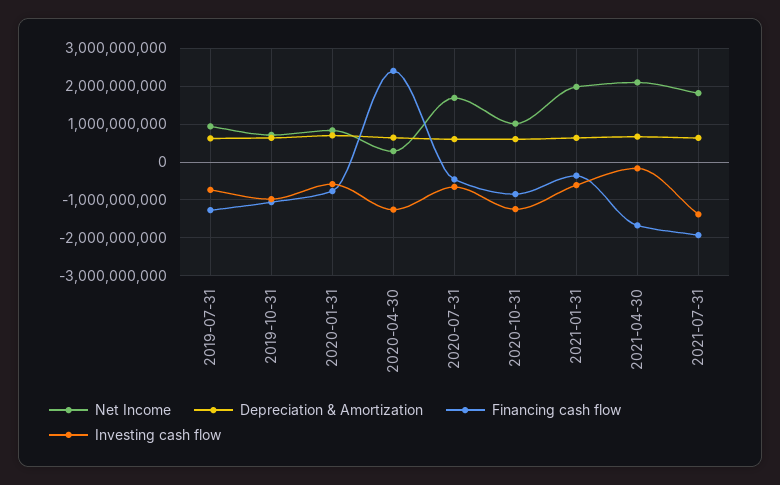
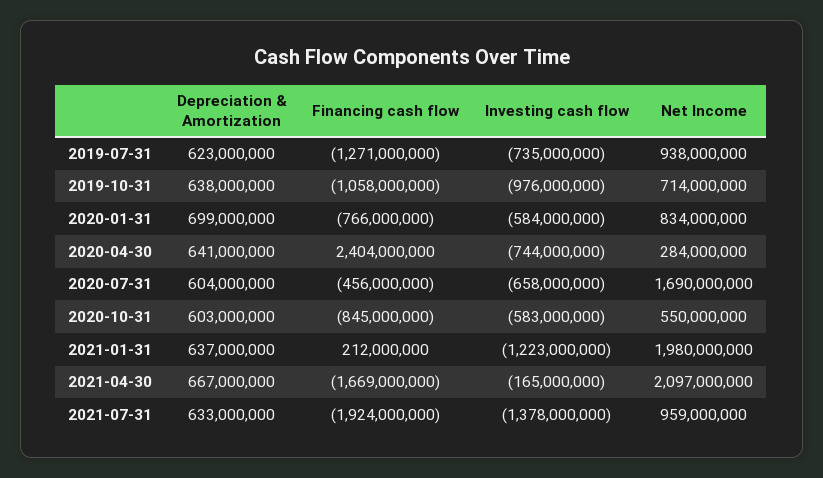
  {
    "Net Income": {
      "2019-07-31": 938000000,
      "2019-10-31": 714000000,
      "2020-01-31": 834000000,
      "2020-04-30": 284000000,
      "2020-07-31": 1690000000,
-     "2020-10-31": 1000000000,
+     "2020-10-31": 550000000,
      "2021-01-31": 1980000000,
      "2021-04-30": 2097000000,
-     "2021-07-31": 1800000000
+     "2021-07-31": 959000000
    },
    "Depreciation & Amortization": {
      "2019-07-31": 623000000,
      "2019-10-31": 638000000,
      "2020-01-31": 699000000,
      "2020-04-30": 641000000,
      "2020-07-31": 604000000,
      "2020-10-31": 603000000,
      "2021-01-31": 637000000,
      "2021-04-30": 667000000,
      "2021-07-31": 633000000
    },
    "Financing cash flow": {
      "2019-07-31": -1271000000,
      "2019-10-31": -1058000000,
      "2020-01-31": -766000000,
      "2020-04-30": 2404000000,
      "2020-07-31": -456000000,
      "2020-10-31": -845000000,
-     "2021-01-31": -400000000,
+     "2021-01-31": 212000000,
      "2021-04-30": -1669000000,
      "2021-07-31": -1924000000
    },
    "Investing cash flow": {
      "2019-07-31": -735000000,
      "2019-10-31": -976000000,
      "2020-01-31": -584000000,
-     "2020-04-30": -1200000000,
+     "2020-04-30": -744000000,
      "2020-07-31": -658000000,
-     "2020-10-31": -1200000000,
+     "2020-10-31": -583000000,
-     "2021-01-31": -600000000,
+     "2021-01-31": -1223000000,
      "2021-04-30": -165000000,
      "2021-07-31": -1378000000
    }
  }

